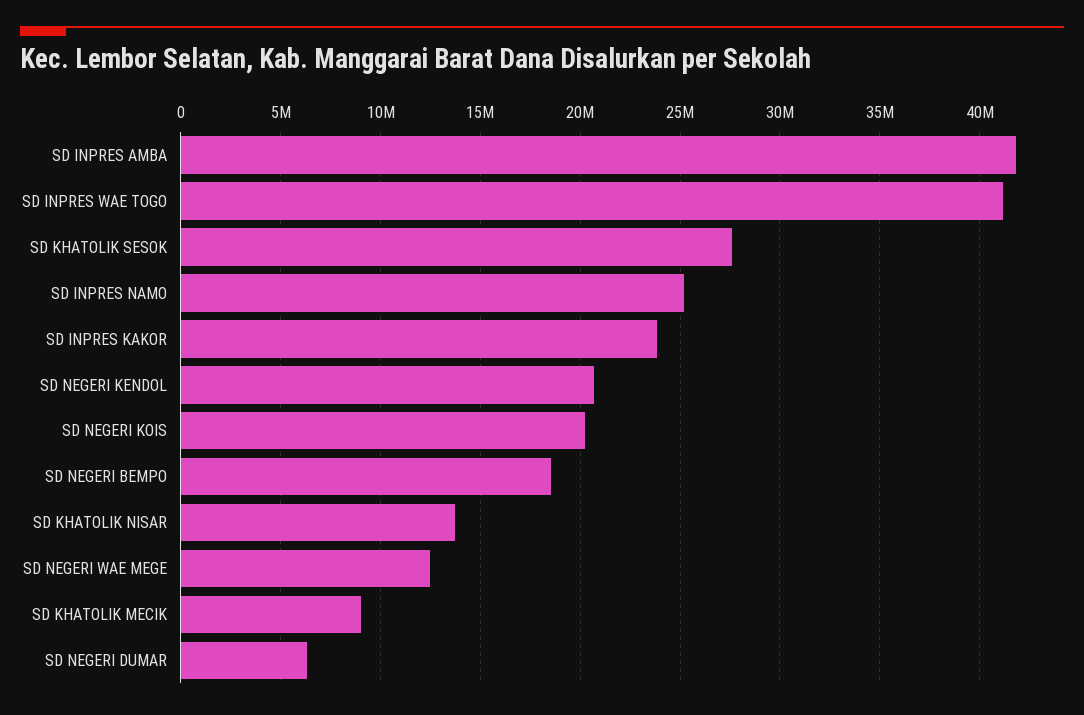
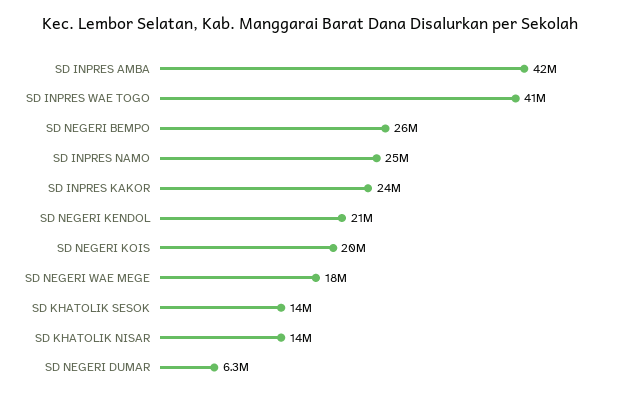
  {
    "SD INPRES AMBA": 42000000,
    "SD INPRES WAE TOGO": 41000000,
-   "SD KHATOLIK SESOK": 27500000,
+   "SD KHATOLIK SESOK": 14000000,
    "SD INPRES NAMO": 25000000,
    "SD INPRES KAKOR": 24000000,
    "SD NEGERI KENDOL": 21000000,
    "SD NEGERI KOIS": 20000000,
-   "SD NEGERI BEMPO": 18500000,
+   "SD NEGERI BEMPO": 26000000,
    "SD KHATOLIK NISAR": 14000000,
-   "SD NEGERI WAE MEGE": 12500000,
+   "SD NEGERI WAE MEGE": 18000000,
-   "SD KHATOLIK MECIK": 9000000,
    "SD NEGERI DUMAR": 6300000
  }

